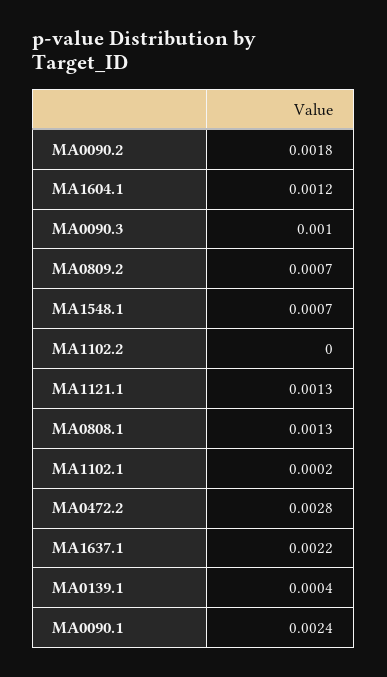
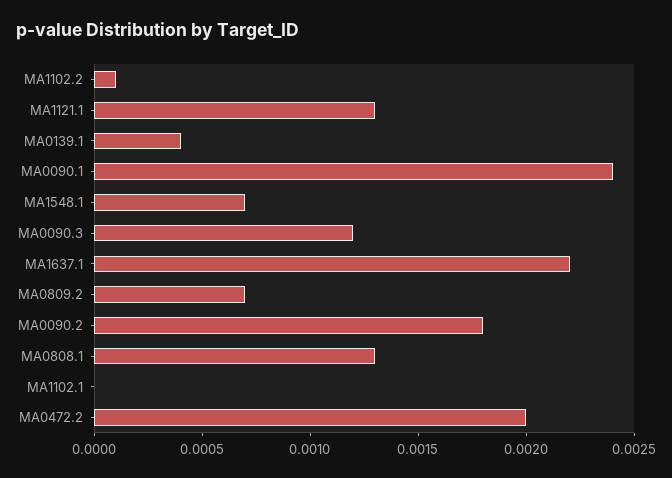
  {
    "MA0090.2": 0.0018,
-   "MA1604.1": 0.0012,
-   "MA0090.3": 0.001,
+   "MA0090.3": 0.0012,
    "MA0809.2": 0.0007,
    "MA1548.1": 0.0007,
-   "MA1102.2": 0,
+   "MA1102.2": 0.0001,
    "MA1121.1": 0.0013,
    "MA0808.1": 0.0013,
-   "MA1102.1": 0.0002,
+   "MA1102.1": 0,
-   "MA0472.2": 0.0028,
+   "MA0472.2": 0.002,
    "MA1637.1": 0.0022,
    "MA0139.1": 0.0004,
    "MA0090.1": 0.0024
  }

